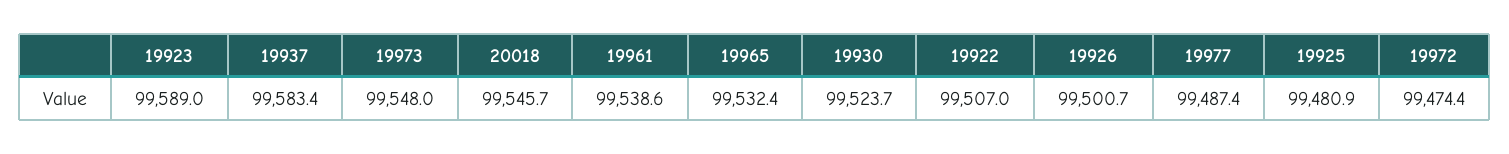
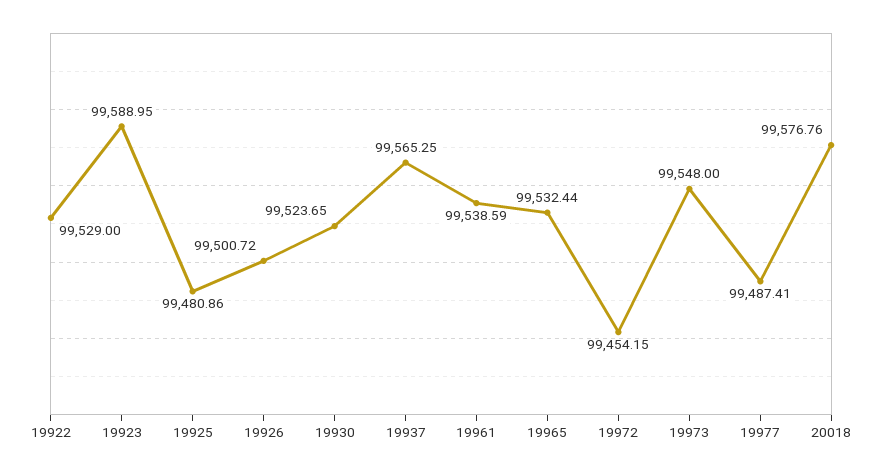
  {
    "19923": 99588.95,
-   "19937": 99583.4,
+   "19937": 99565.25,
    "19973": 99548,
-   "20018": 99545.7,
+   "20018": 99576.76,
    "19961": 99538.59,
    "19965": 99532.44,
    "19930": 99523.65,
-   "19922": 99507,
+   "19922": 99529,
    "19926": 99500.72,
    "19977": 99487.41,
    "19925": 99480.86,
-   "19972": 99474.4
+   "19972": 99454.15
  }

